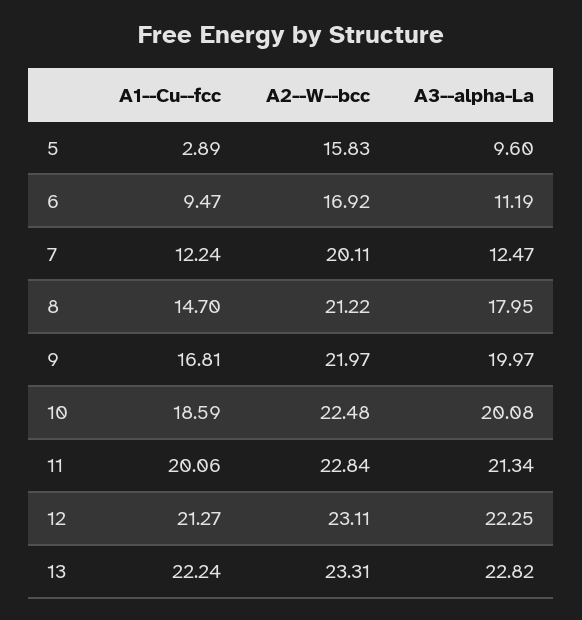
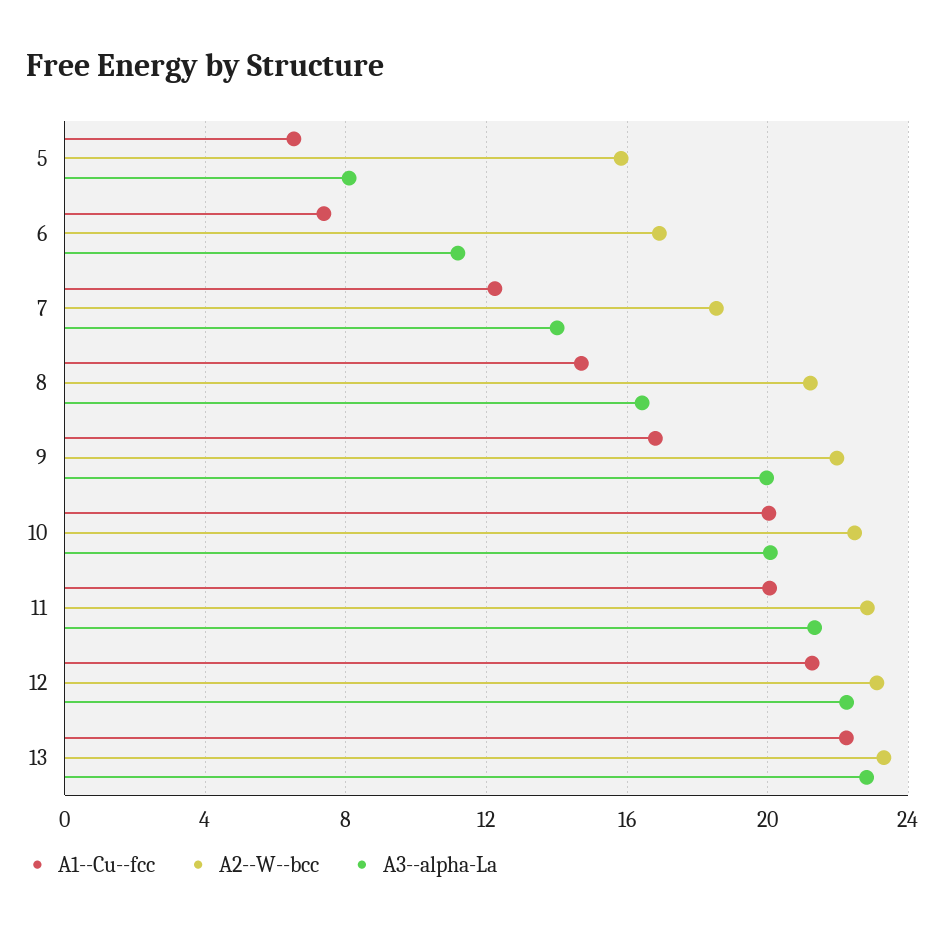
  {
    "A1--Cu--fcc": {
-     "5": 2.89,
+     "5": 6.5,
-     "6": 9.47,
+     "6": 7.5,
      "7": 12.24,
      "8": 14.7,
      "9": 16.81,
-     "10": 18.59,
+     "10": 20,
      "11": 20.06,
      "12": 21.27,
      "13": 22.24
    },
    "A2--W--bcc": {
      "5": 15.83,
      "6": 16.92,
-     "7": 20.11,
+     "7": 18.5,
      "8": 21.22,
      "9": 21.97,
      "10": 22.48,
      "11": 22.84,
      "12": 23.11,
      "13": 23.31
    },
    "A3--alpha-La": {
-     "5": 9.6,
+     "5": 8,
      "6": 11.19,
-     "7": 12.47,
+     "7": 14,
-     "8": 17.95,
+     "8": 16.5,
      "9": 19.97,
      "10": 20.08,
      "11": 21.34,
      "12": 22.25,
      "13": 22.82
    }
  }

